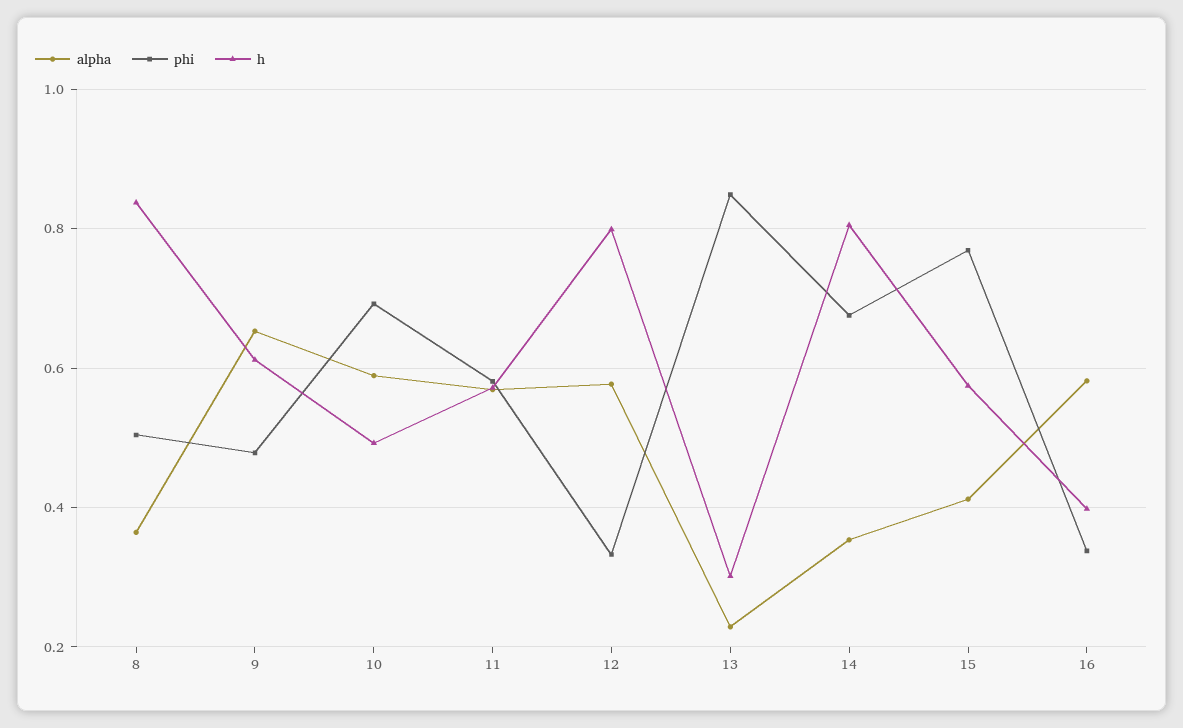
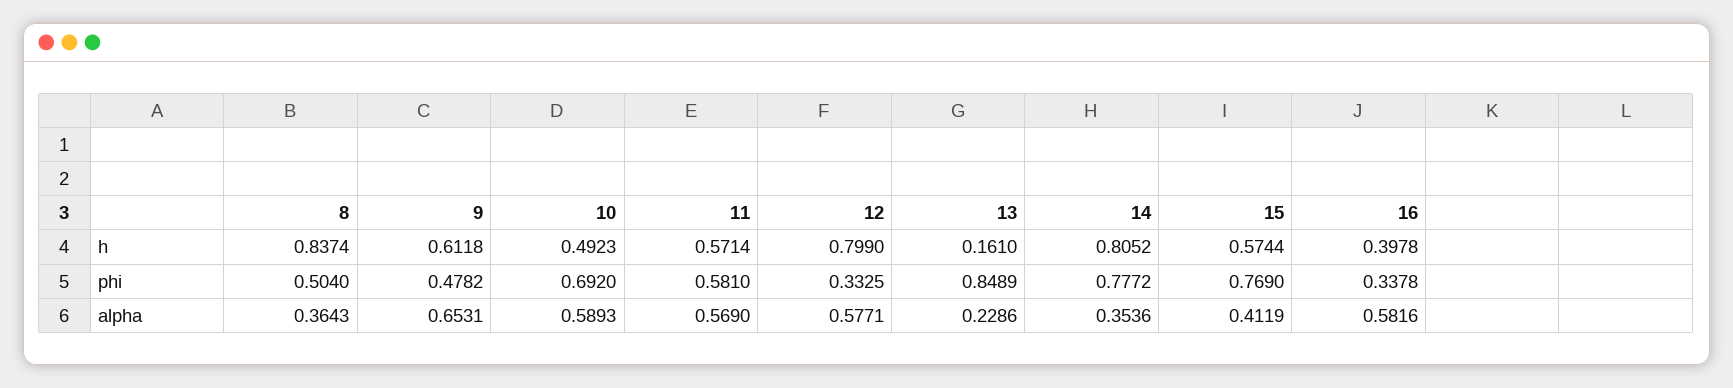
  {
    "alpha": {
      "8": 0.3643,
      "9": 0.6531,
      "10": 0.5893,
      "11": 0.569,
      "12": 0.5771,
      "13": 0.2286,
      "14": 0.3536,
      "15": 0.4119,
      "16": 0.5816
    },
    "phi": {
      "8": 0.504,
      "9": 0.4782,
      "10": 0.692,
      "11": 0.581,
      "12": 0.3325,
      "13": 0.8489,
-     "14": 0.68,
+     "14": 0.7772,
      "15": 0.769,
      "16": 0.3378
    },
    "h": {
      "8": 0.8374,
      "9": 0.6118,
      "10": 0.4923,
      "11": 0.5714,
      "12": 0.799,
-     "13": 0.3,
+     "13": 0.161,
      "14": 0.8052,
      "15": 0.5744,
      "16": 0.3978
    }
  }

